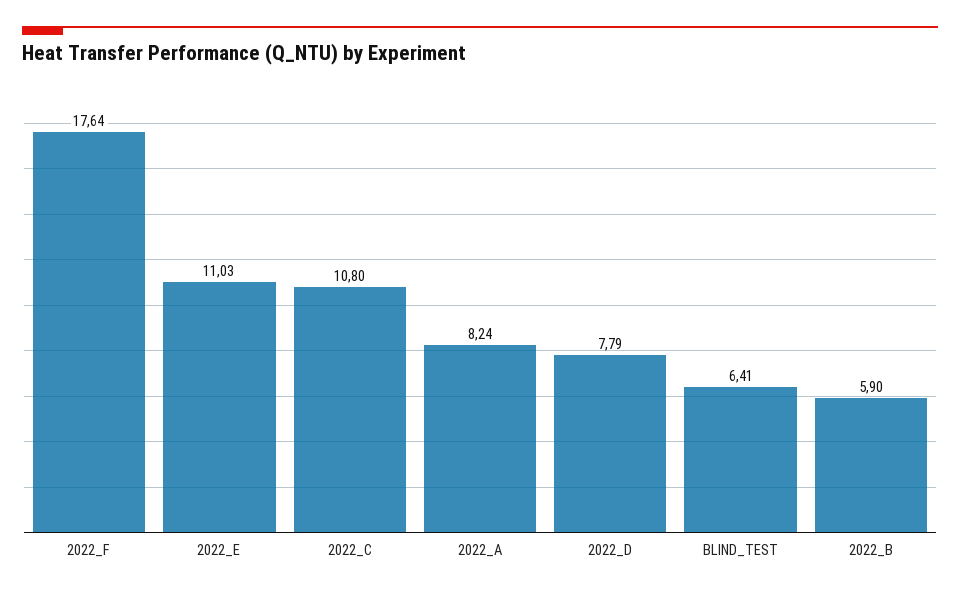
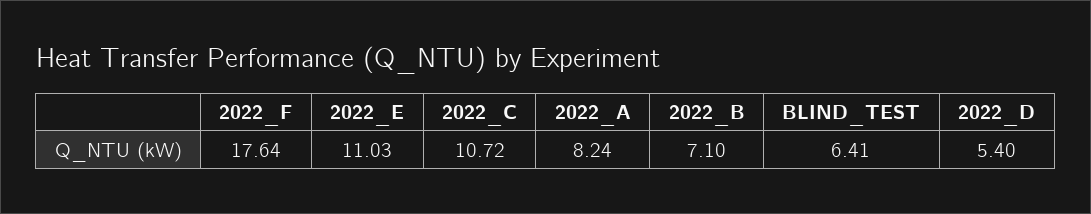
  {
    "2022_F": 17.64,
    "2022_E": 11.03,
-   "2022_C": 10.8,
+   "2022_C": 10.72,
    "2022_A": 8.24,
-   "2022_D": 7.79,
+   "2022_D": 5.4,
    "BLIND_TEST": 6.41,
-   "2022_B": 5.9
+   "2022_B": 7.1
  }

